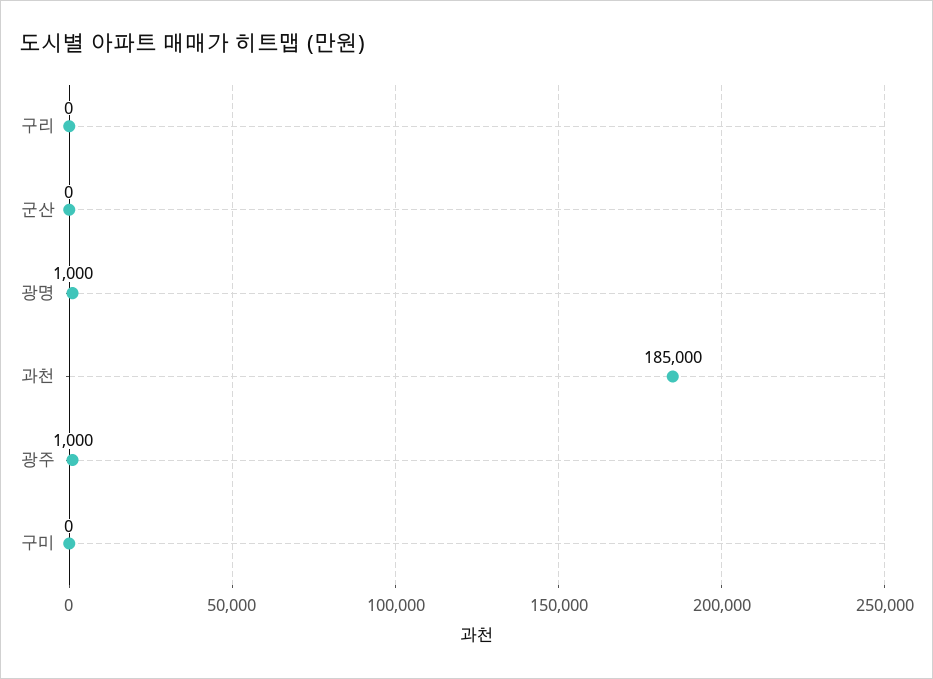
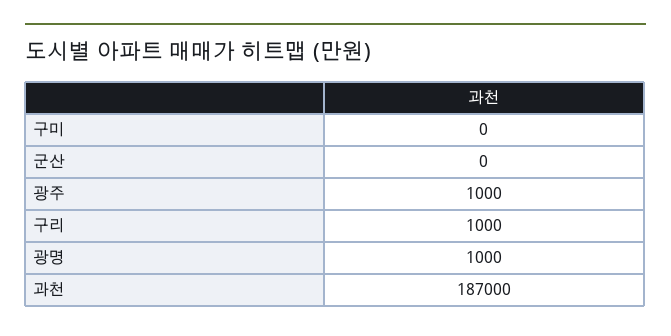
  {
-   "구리": 0,
+   "구리": 1000,
    "군산": 0,
    "광명": 1000,
-   "과천": 185000,
+   "과천": 187000,
    "광주": 1000,
    "구미": 0
  }

